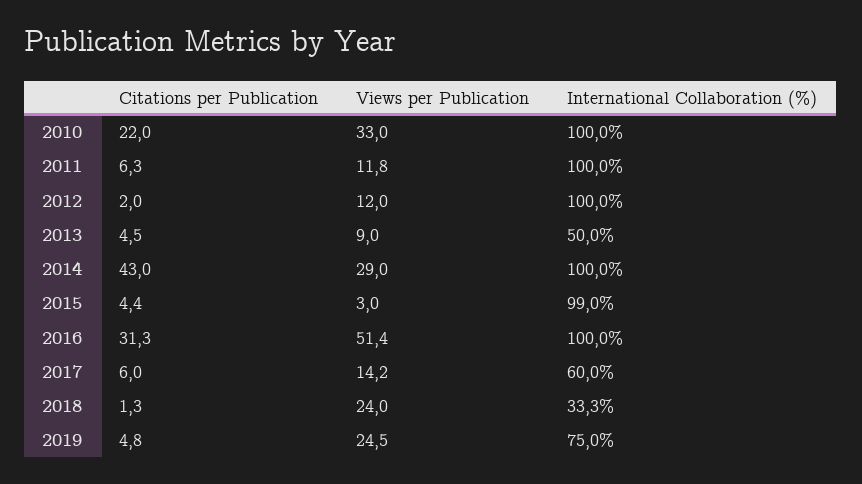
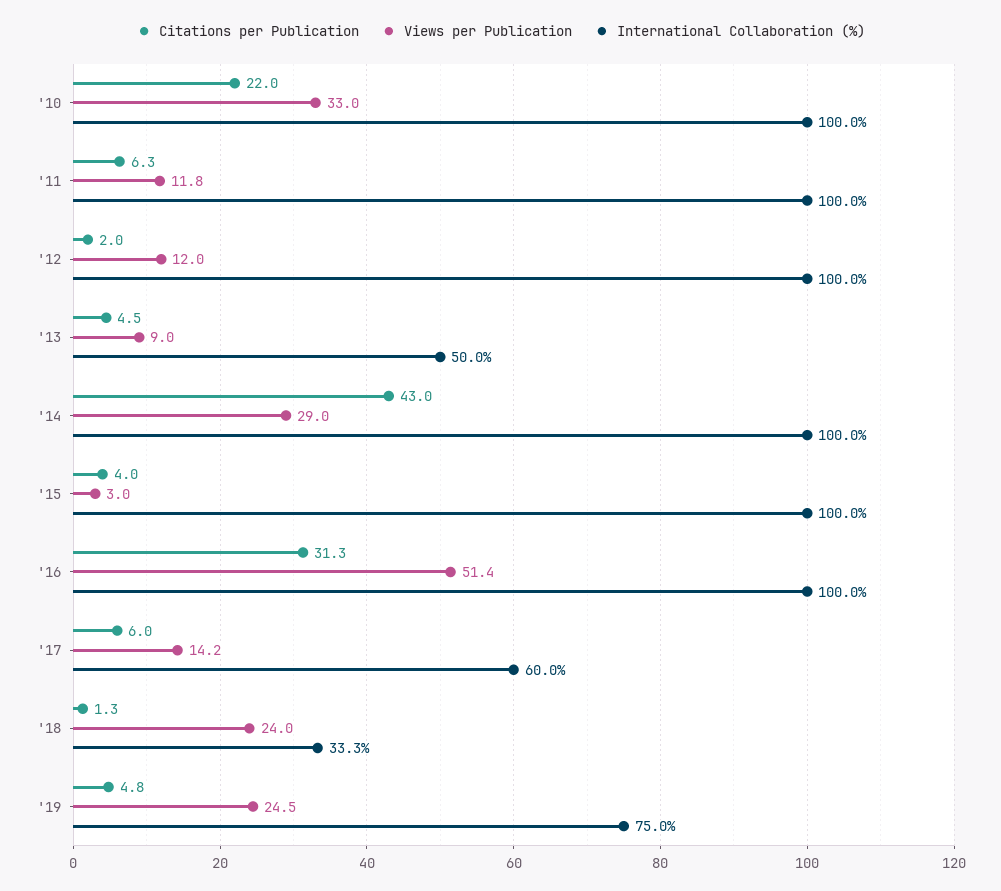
  {
    "Citations per Publication": {
      "2010": 22,
      "2011": 6.3,
      "2012": 2,
      "2013": 4.5,
      "2014": 43,
-     "2015": 4.4,
+     "2015": 4,
      "2016": 31.3,
      "2017": 6,
      "2018": 1.3,
      "2019": 4.8
    },
    "Views per Publication": {
      "2010": 33,
      "2011": 11.8,
      "2012": 12,
      "2013": 9,
      "2014": 29,
      "2015": 3,
      "2016": 51.4,
      "2017": 14.2,
      "2018": 24,
      "2019": 24.5
    },
    "International Collaboration (%)": {
      "2010": 100,
      "2011": 100,
      "2012": 100,
      "2013": 50,
      "2014": 100,
-     "2015": 99,
+     "2015": 100,
      "2016": 100,
      "2017": 60,
      "2018": 33.3,
      "2019": 75
    }
  }

